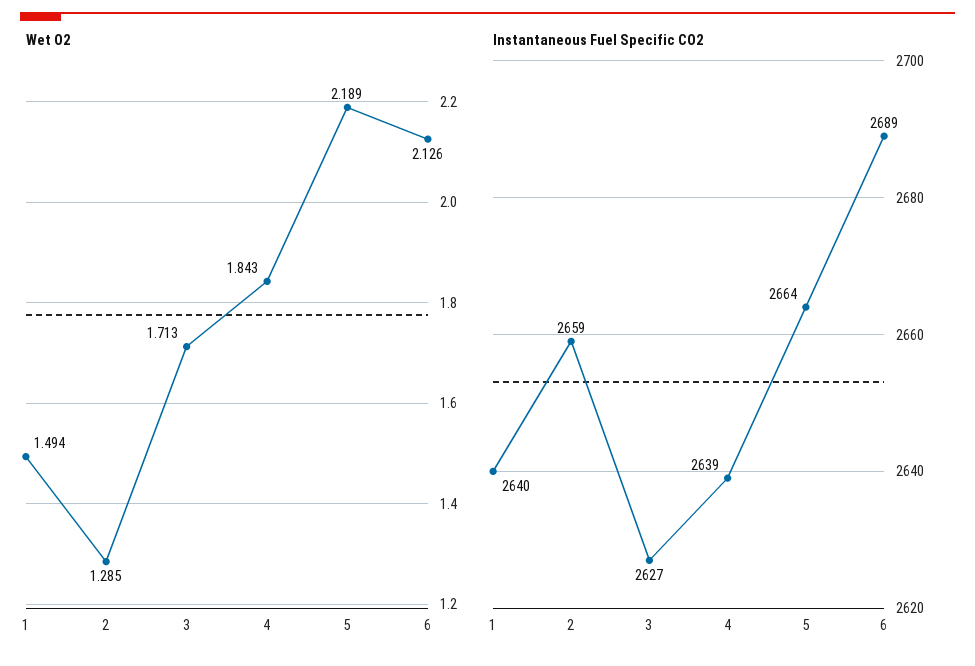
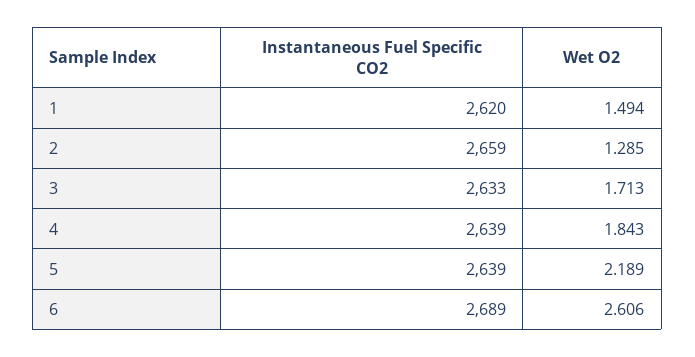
  {
    "Wet O2": {
      "1": 1.494,
      "2": 1.285,
      "3": 1.713,
      "4": 1.843,
      "5": 2.189,
-     "6": 2.126
+     "6": 2.606
    },
    "Instantaneous Fuel Specific CO2": {
-     "1": 2640,
+     "1": 2620,
      "2": 2659,
-     "3": 2627,
+     "3": 2633,
      "4": 2639,
-     "5": 2664,
+     "5": 2639,
      "6": 2689
    }
  }

